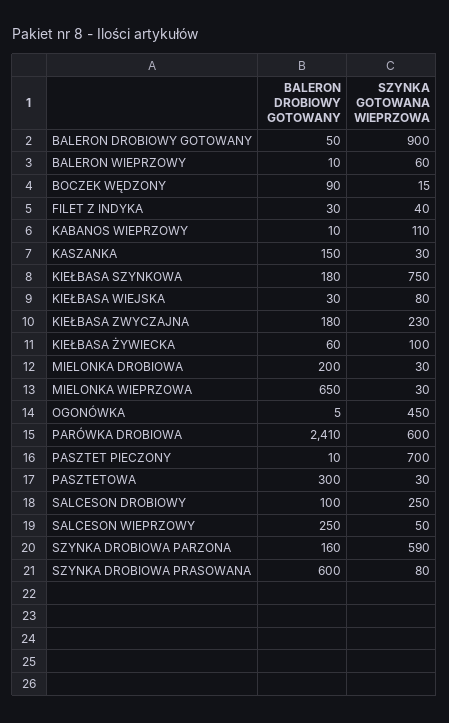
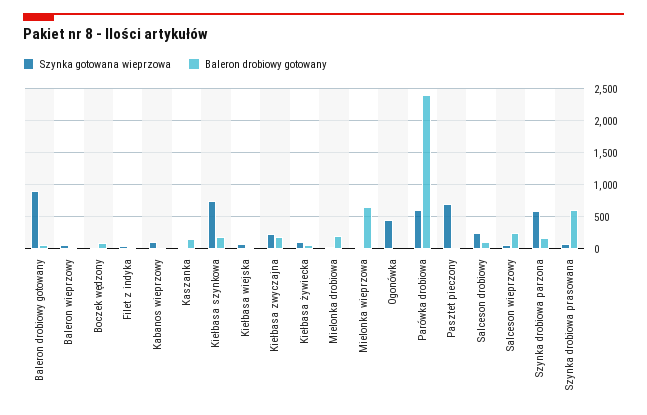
  {
    "BALERON DROBIOWY GOTOWANY": {
      "BALERON DROBIOWY GOTOWANY": 50,
      "BALERON WIEPRZOWY": 10,
      "BOCZEK WĘDZONY": 90,
      "FILET Z INDYKA": 30,
      "KABANOS WIEPRZOWY": 10,
      "KASZANKA": 150,
      "KIEŁBASA SZYNKOWA": 180,
      "KIEŁBASA WIEJSKA": 30,
      "KIEŁBASA ZWYCZAJNA": 180,
      "KIEŁBASA ŻYWIECKA": 60,
      "MIELONKA DROBIOWA": 200,
      "MIELONKA WIEPRZOWA": 650,
      "OGONÓWKA": 5,
      "PARÓWKA DROBIOWA": 2410,
      "PASZTET PIECZONY": 10,
-     "PASZTETOWA": 300,
      "SALCESON DROBIOWY": 100,
      "SALCESON WIEPRZOWY": 250,
      "SZYNKA DROBIOWA PARZONA": 160,
      "SZYNKA DROBIOWA PRASOWANA": 600
    },
    "SZYNKA GOTOWANA WIEPRZOWA": {
      "BALERON DROBIOWY GOTOWANY": 900,
      "BALERON WIEPRZOWY": 60,
      "BOCZEK WĘDZONY": 15,
      "FILET Z INDYKA": 40,
      "KABANOS WIEPRZOWY": 110,
      "KASZANKA": 30,
      "KIEŁBASA SZYNKOWA": 750,
      "KIEŁBASA WIEJSKA": 80,
      "KIEŁBASA ZWYCZAJNA": 230,
      "KIEŁBASA ŻYWIECKA": 100,
      "MIELONKA DROBIOWA": 30,
      "MIELONKA WIEPRZOWA": 30,
      "OGONÓWKA": 450,
      "PARÓWKA DROBIOWA": 600,
      "PASZTET PIECZONY": 700,
-     "PASZTETOWA": 30,
      "SALCESON DROBIOWY": 250,
      "SALCESON WIEPRZOWY": 50,
      "SZYNKA DROBIOWA PARZONA": 590,
      "SZYNKA DROBIOWA PRASOWANA": 80
    }
  }

